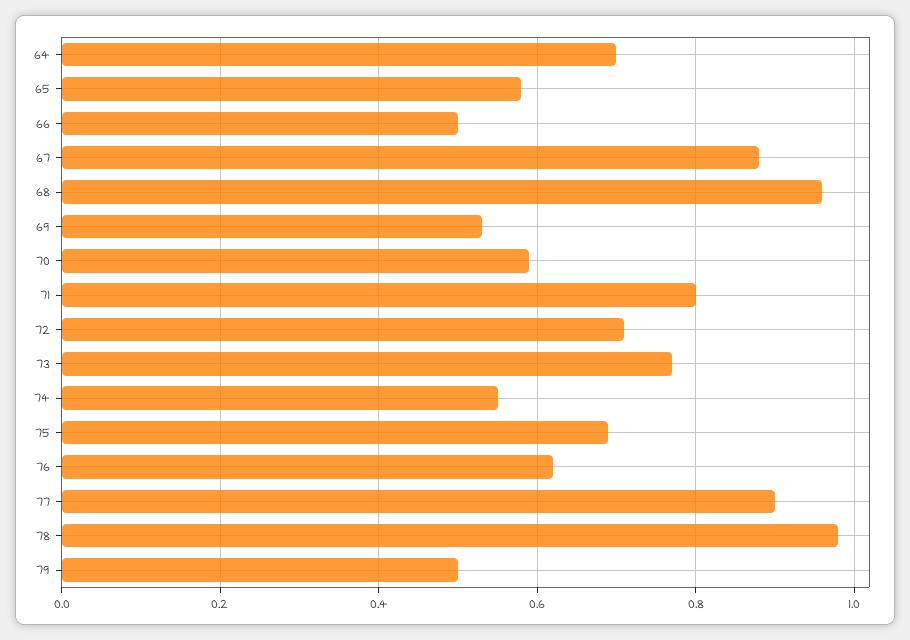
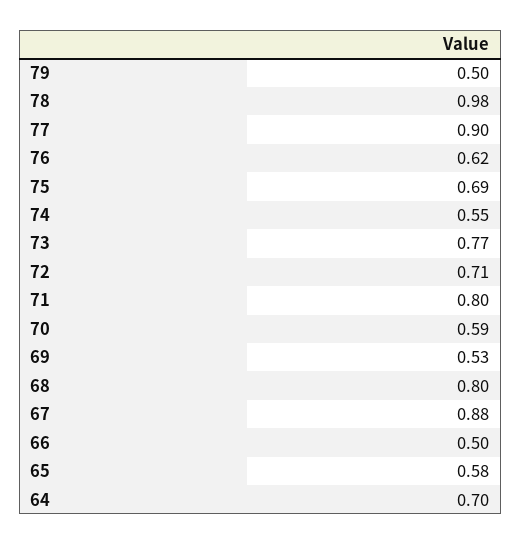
  {
    "64": 0.7,
    "65": 0.58,
    "66": 0.5,
    "67": 0.88,
-   "68": 0.95,
+   "68": 0.8,
    "69": 0.53,
    "70": 0.59,
    "71": 0.8,
    "72": 0.71,
    "73": 0.77,
    "74": 0.55,
    "75": 0.69,
    "76": 0.62,
    "77": 0.9,
    "78": 0.98,
    "79": 0.5
  }

